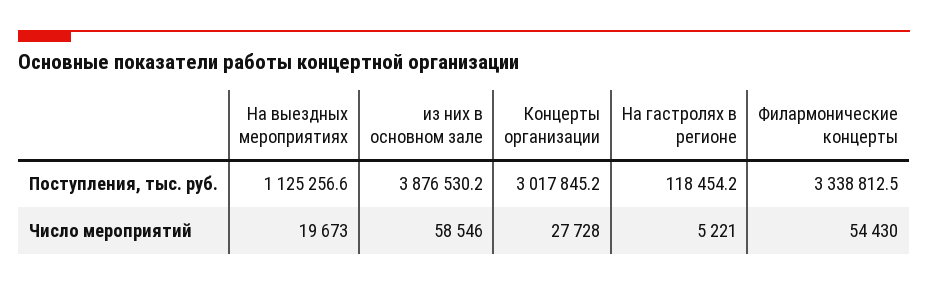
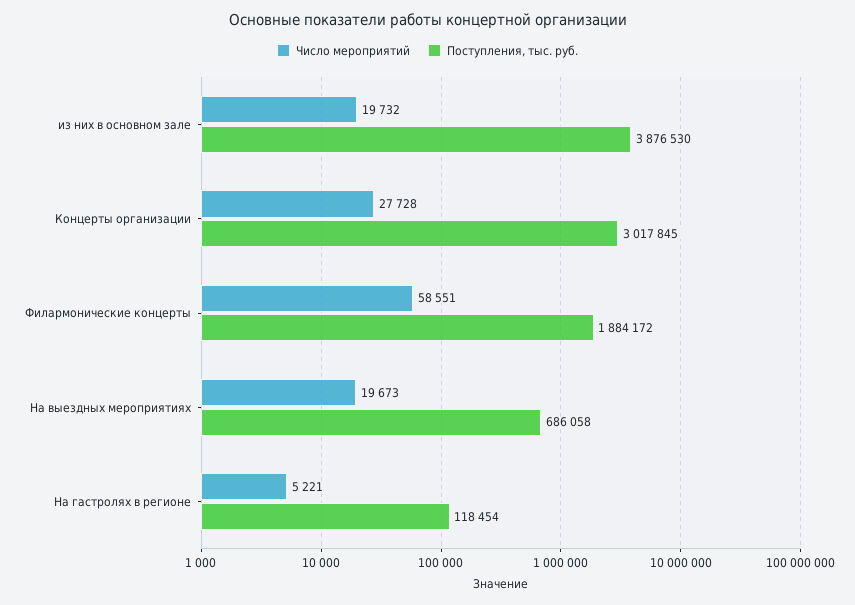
  {
    "Поступления, тыс. руб.": {
-     "На выездных мероприятиях": 1125256.6,
+     "На выездных мероприятиях": 686058,
      "из них в основном зале": 3876530.2,
      "Концерты организации": 3017845.2,
      "На гастролях в регионе": 118454.2,
-     "Филармонические концерты": 3338812.5
+     "Филармонические концерты": 1884172
    },
    "Число мероприятий": {
      "На выездных мероприятиях": 19673,
-     "из них в основном зале": 58546,
+     "из них в основном зале": 19732,
      "Концерты организации": 27728,
      "На гастролях в регионе": 5221,
-     "Филармонические концерты": 54430
+     "Филармонические концерты": 58551
    }
  }

